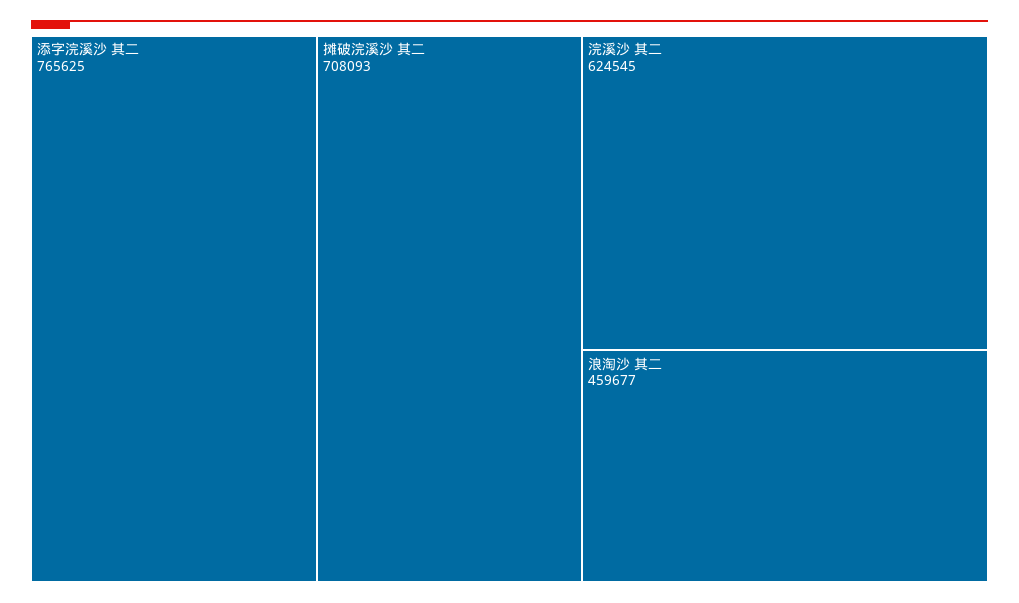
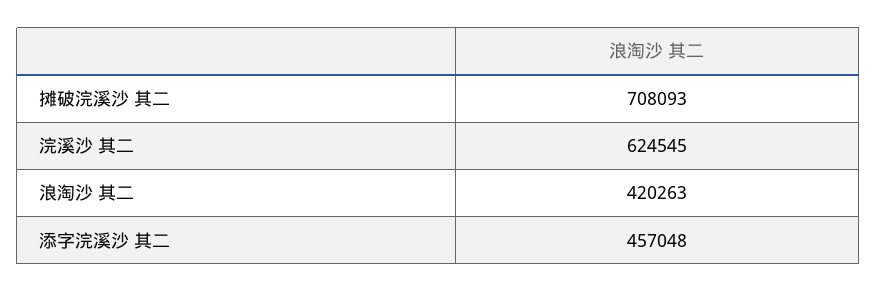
  {
-   "添字浣溪沙 其二": 765625,
+   "添字浣溪沙 其二": 457048,
    "摊破浣溪沙 其二": 708093,
    "浣溪沙 其二": 624545,
-   "浪淘沙 其二": 459677
+   "浪淘沙 其二": 420263
  }

